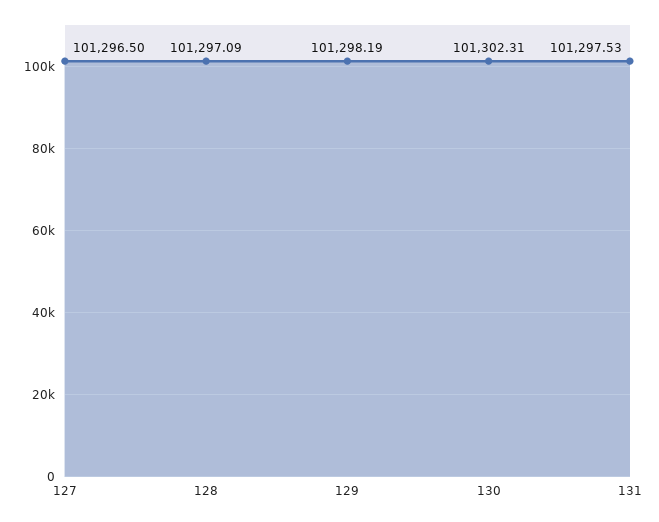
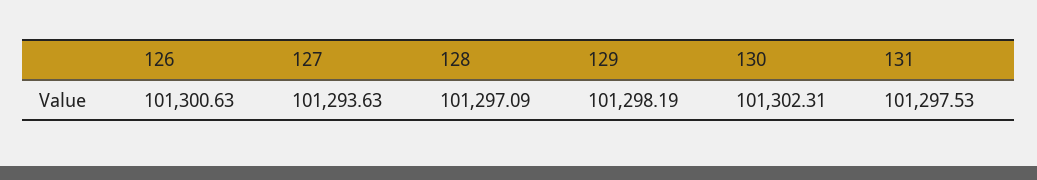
  {
-   "127": 101296.5,
+   "127": 101293.63,
    "128": 101297.09,
    "129": 101298.19,
    "130": 101302.31,
-   "131": 101297.53
+   "131": 101297.53,
+   "126": 101300.63
  }

